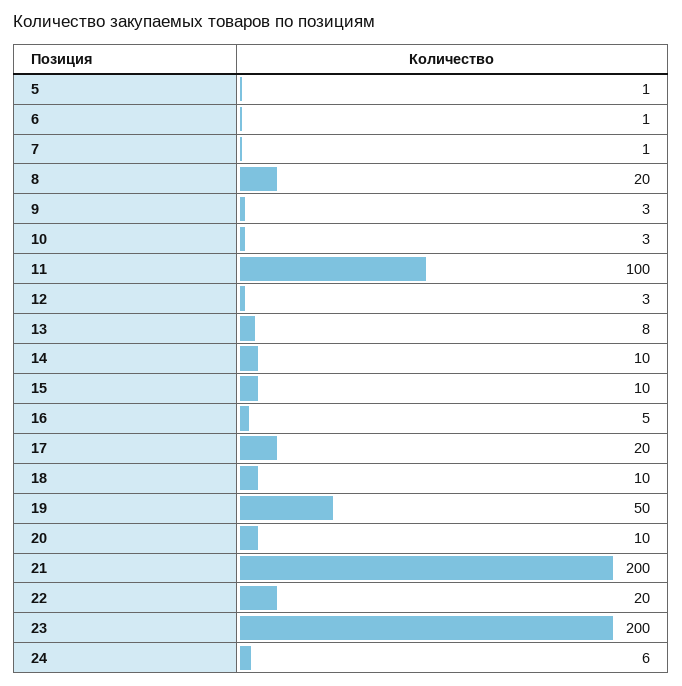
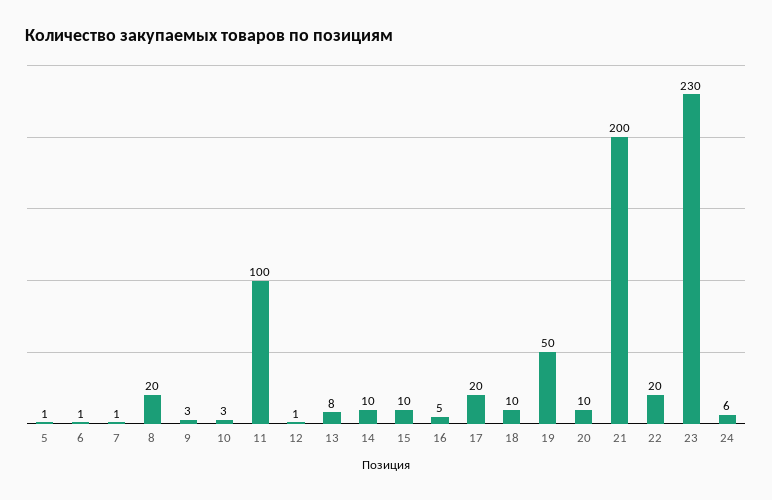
  {
    "5": 1,
    "6": 1,
    "7": 1,
    "8": 20,
    "9": 3,
    "10": 3,
    "11": 100,
-   "12": 3,
+   "12": 1,
    "13": 8,
    "14": 10,
    "15": 10,
    "16": 5,
    "17": 20,
    "18": 10,
    "19": 50,
    "20": 10,
    "21": 200,
    "22": 20,
-   "23": 200,
+   "23": 230,
    "24": 6
  }

